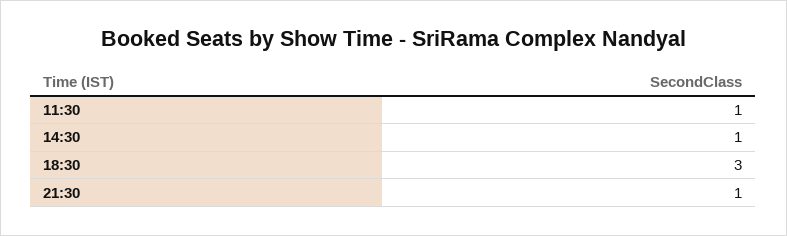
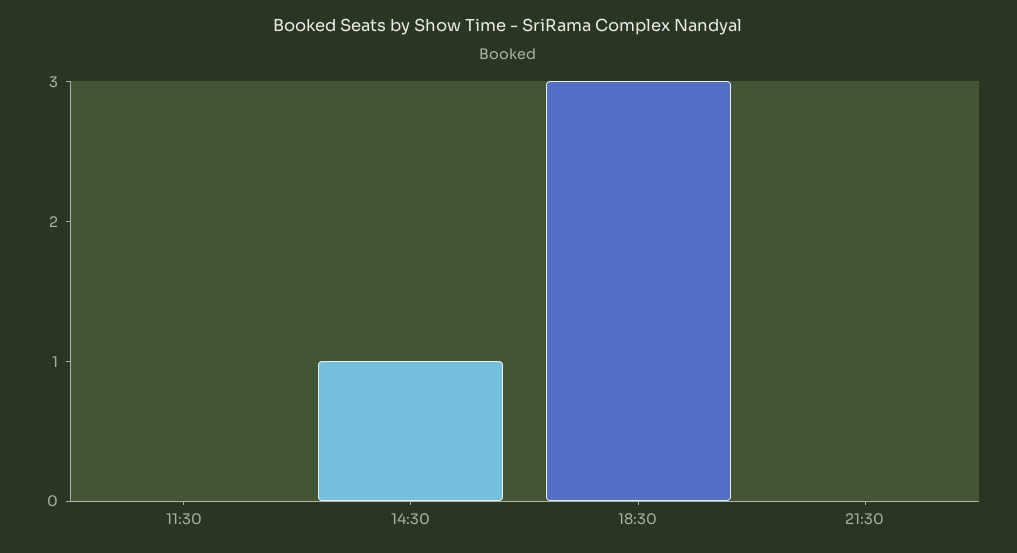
  {
-   "11:30": 1,
+   "11:30": 0,
    "14:30": 1,
    "18:30": 3,
-   "21:30": 1
+   "21:30": 0
  }

